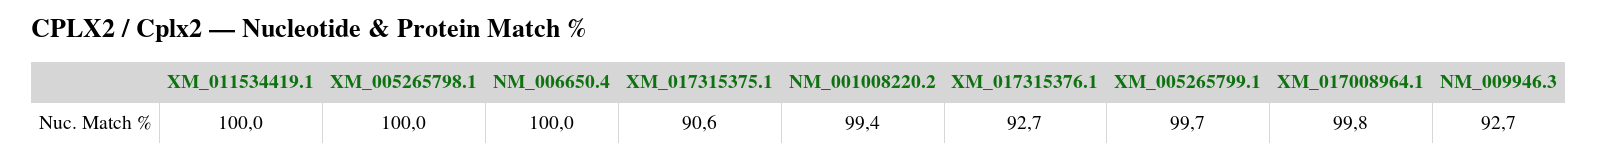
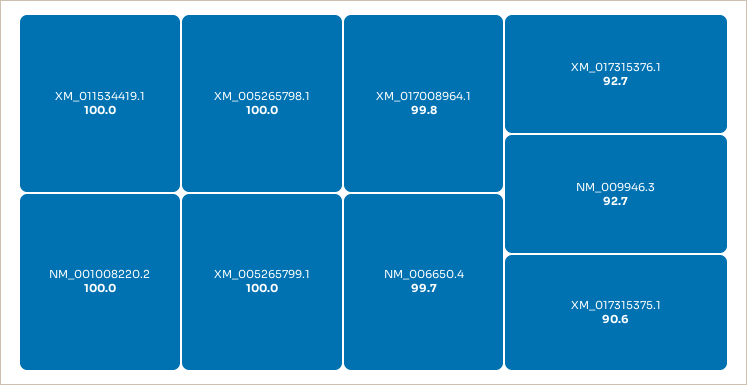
  {
    "XM_011534419.1": 100,
    "XM_005265798.1": 100,
-   "NM_006650.4": 100,
+   "NM_006650.4": 99.7,
    "XM_017315375.1": 90.6,
-   "NM_001008220.2": 99.4,
+   "NM_001008220.2": 100,
    "XM_017315376.1": 92.7,
-   "XM_005265799.1": 99.7,
+   "XM_005265799.1": 100,
    "XM_017008964.1": 99.8,
    "NM_009946.3": 92.7
  }

